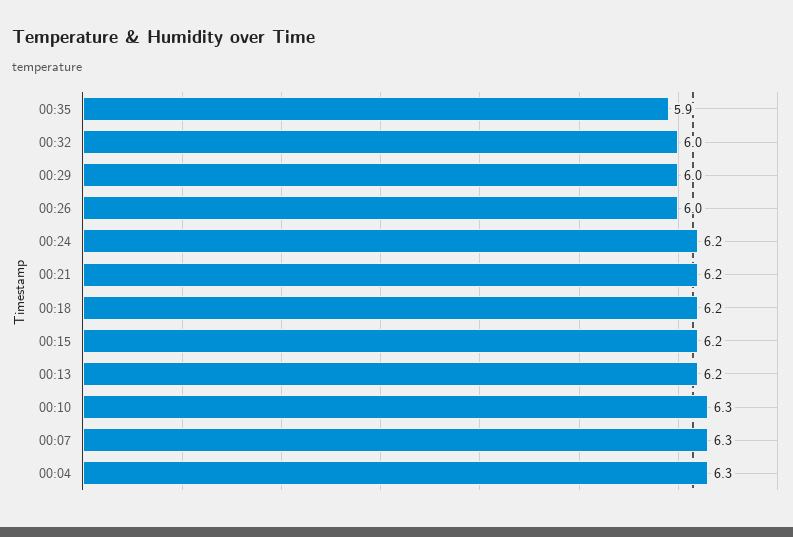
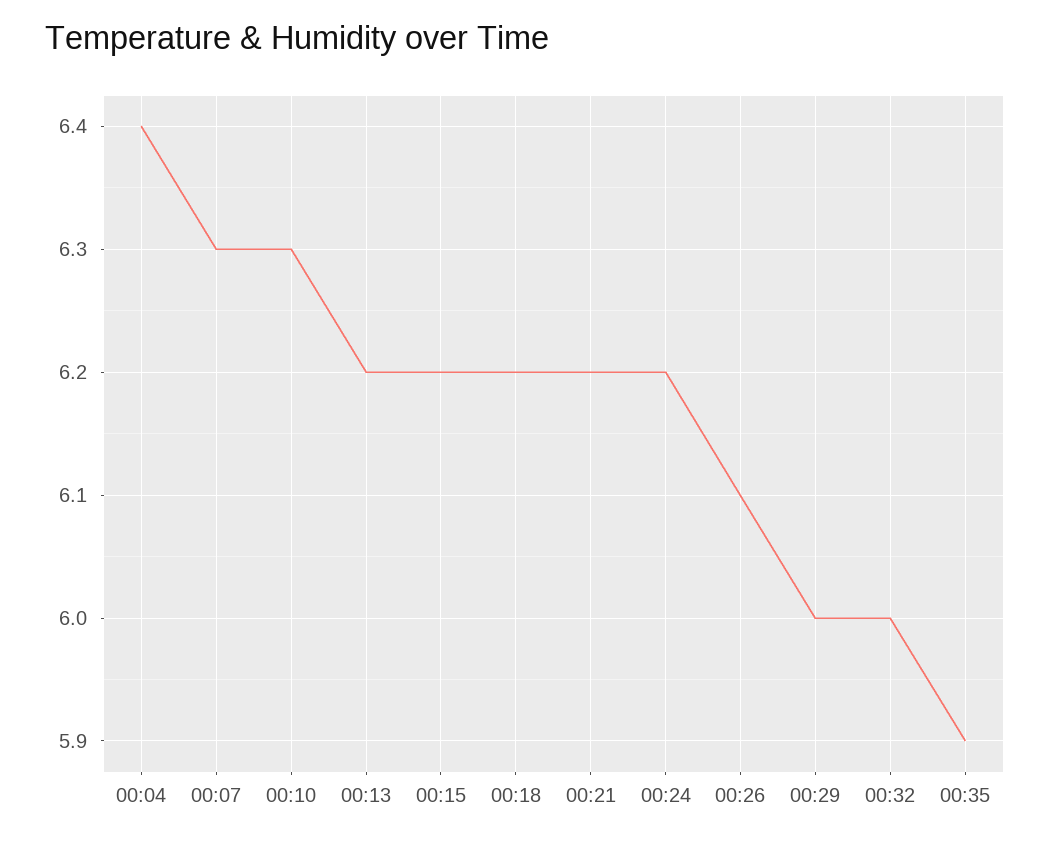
  {
    "00:35": 5.9,
    "00:32": 6,
    "00:29": 6,
-   "00:26": 6,
+   "00:26": 6.1,
    "00:24": 6.2,
    "00:21": 6.2,
    "00:18": 6.2,
    "00:15": 6.2,
    "00:13": 6.2,
    "00:10": 6.3,
    "00:07": 6.3,
-   "00:04": 6.3
+   "00:04": 6.4
  }

